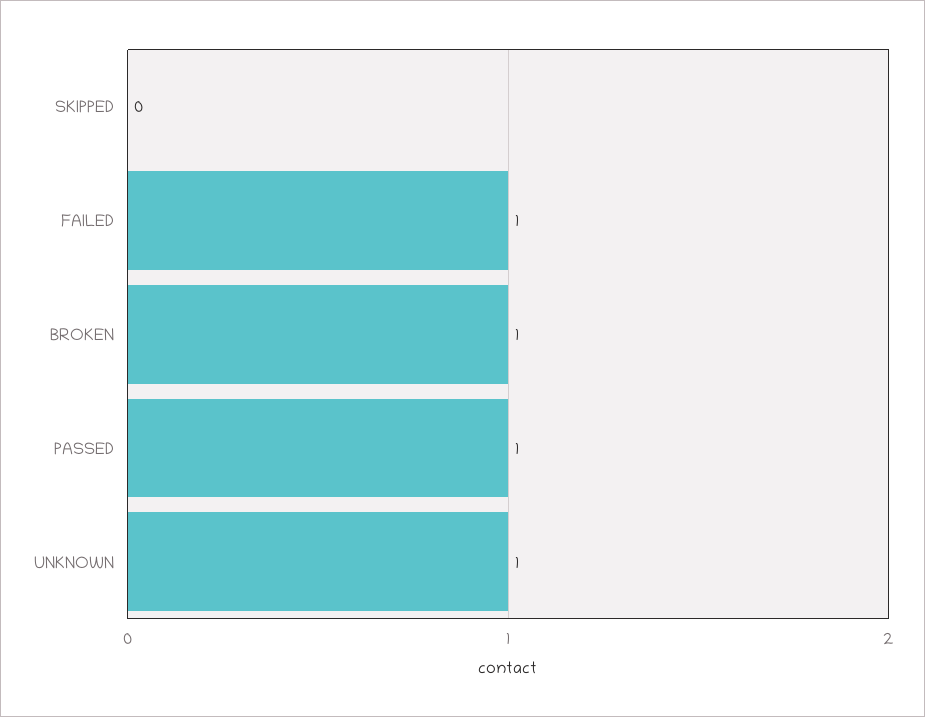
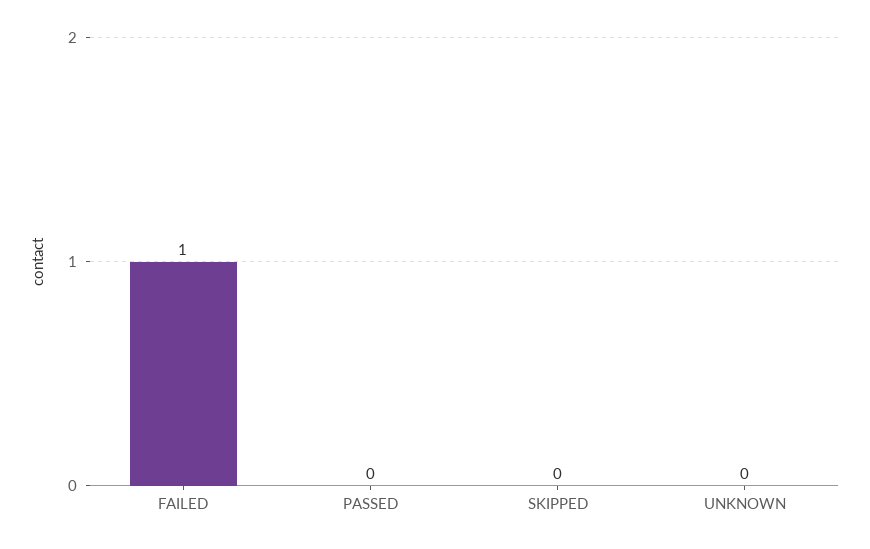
  {
    "SKIPPED": 0,
    "FAILED": 1,
-   "BROKEN": 1,
-   "PASSED": 1,
+   "PASSED": 0,
-   "UNKNOWN": 1
+   "UNKNOWN": 0
  }

